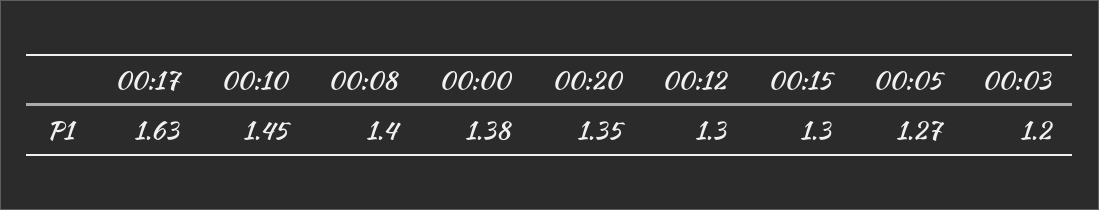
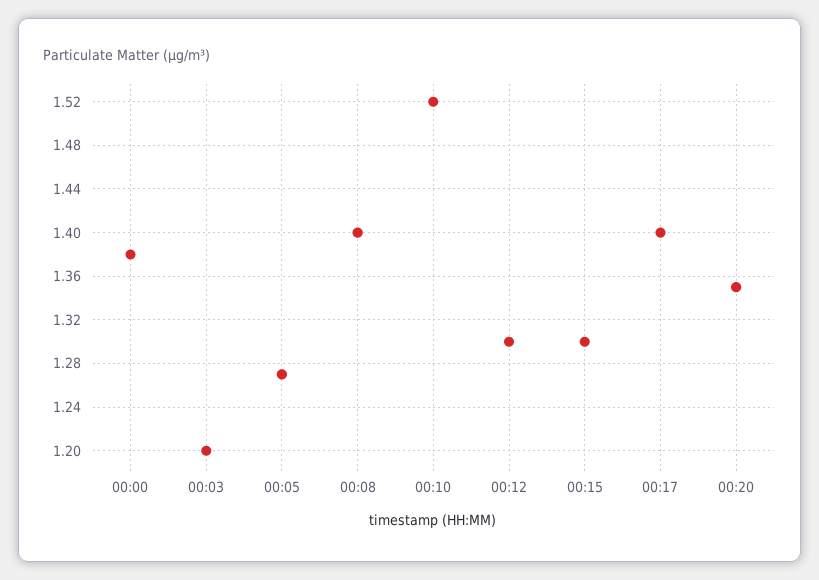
  {
-   "00:17": 1.63,
+   "00:17": 1.4,
-   "00:10": 1.45,
+   "00:10": 1.52,
    "00:08": 1.4,
    "00:00": 1.38,
    "00:20": 1.35,
    "00:12": 1.3,
    "00:15": 1.3,
    "00:05": 1.27,
    "00:03": 1.2
  }

